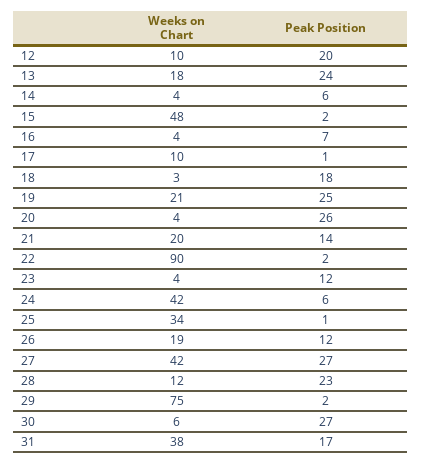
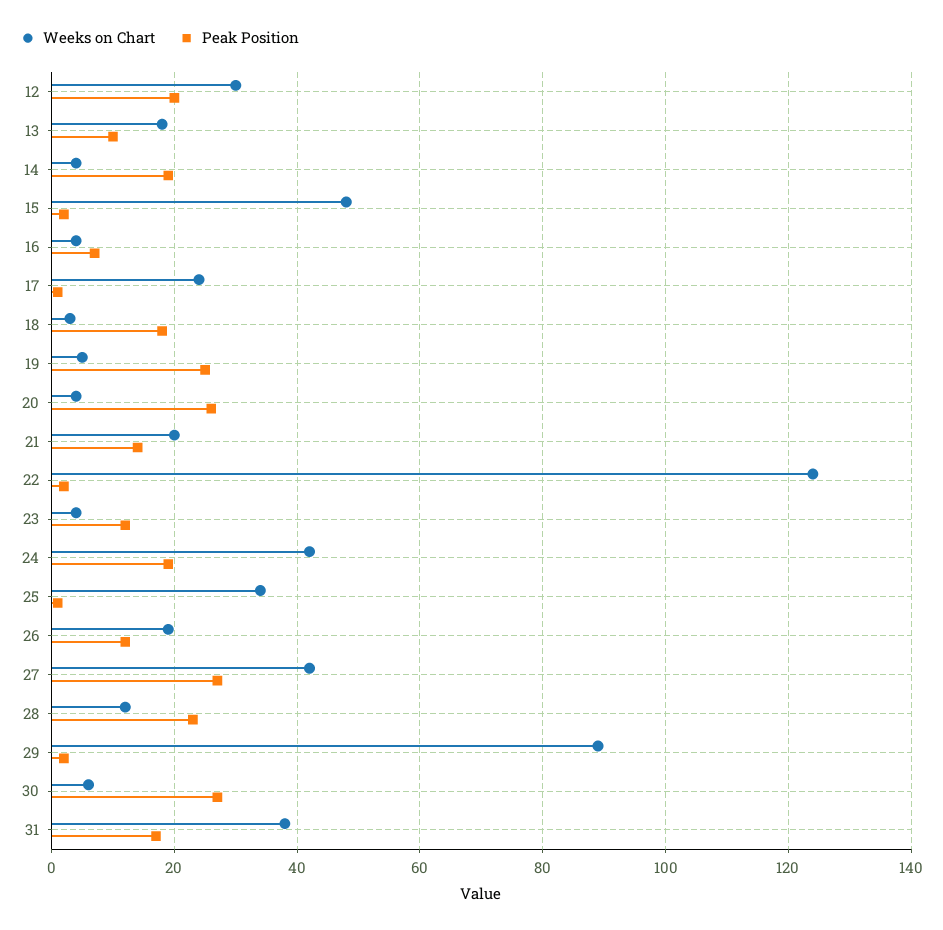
  {
    "Weeks on Chart": {
-     "12": 10,
+     "12": 30,
      "13": 18,
      "14": 4,
      "15": 48,
      "16": 4,
-     "17": 10,
+     "17": 25,
      "18": 3,
-     "19": 21,
+     "19": 5,
      "20": 4,
      "21": 20,
-     "22": 90,
+     "22": 125,
      "23": 4,
      "24": 42,
      "25": 34,
      "26": 19,
      "27": 42,
      "28": 12,
-     "29": 75,
+     "29": 90,
      "30": 6,
      "31": 38
    },
    "Peak Position": {
      "12": 20,
-     "13": 24,
+     "13": 10,
-     "14": 6,
+     "14": 20,
      "15": 2,
      "16": 7,
      "17": 1,
      "18": 18,
      "19": 25,
      "20": 26,
      "21": 14,
      "22": 2,
      "23": 12,
-     "24": 6,
+     "24": 20,
      "25": 1,
      "26": 12,
      "27": 27,
      "28": 23,
      "29": 2,
      "30": 27,
      "31": 17
    }
  }

